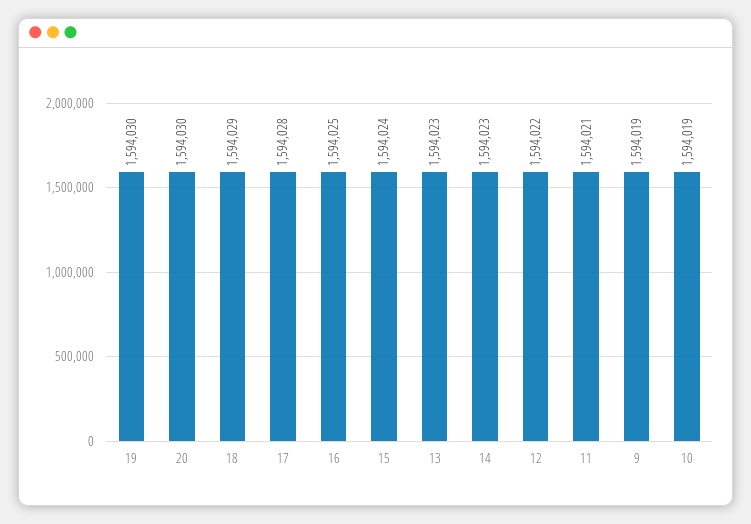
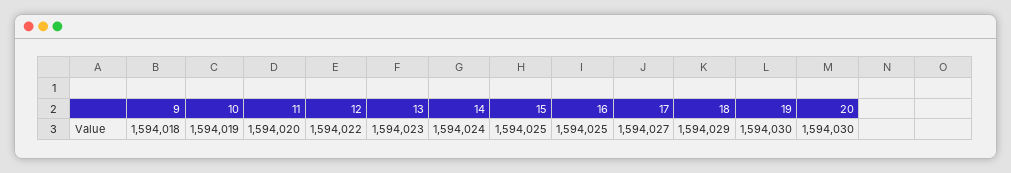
  {
    "19": 1594030,
    "20": 1594030,
    "18": 1594029,
-   "17": 1594028,
+   "17": 1594027,
    "16": 1594025,
-   "15": 1594024,
+   "15": 1594025,
    "13": 1594023,
-   "14": 1594023,
+   "14": 1594024,
    "12": 1594022,
-   "11": 1594021,
+   "11": 1594020,
-   "9": 1594019,
+   "9": 1594018,
    "10": 1594019
  }

